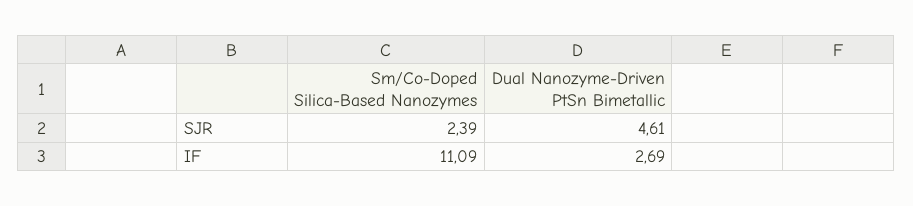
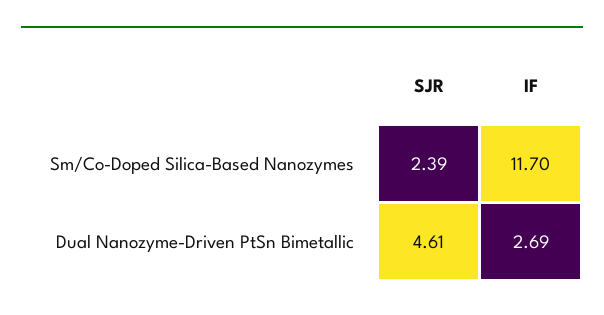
  {
    "Sm/Co-Doped Silica-Based Nanozymes": {
      "SJR": 2.39,
-     "IF": 11.09
+     "IF": 11.7
    },
    "Dual Nanozyme-Driven PtSn Bimetallic": {
      "SJR": 4.61,
      "IF": 2.69
    }
  }

